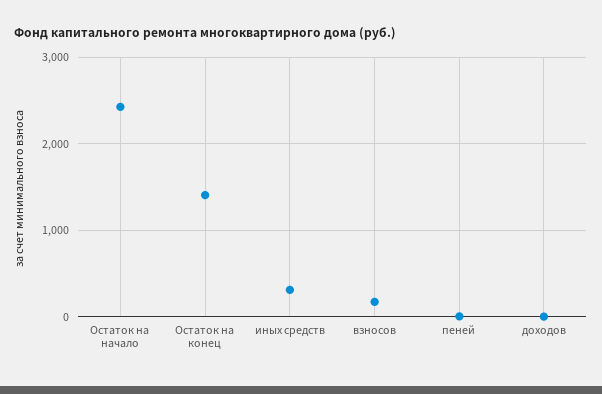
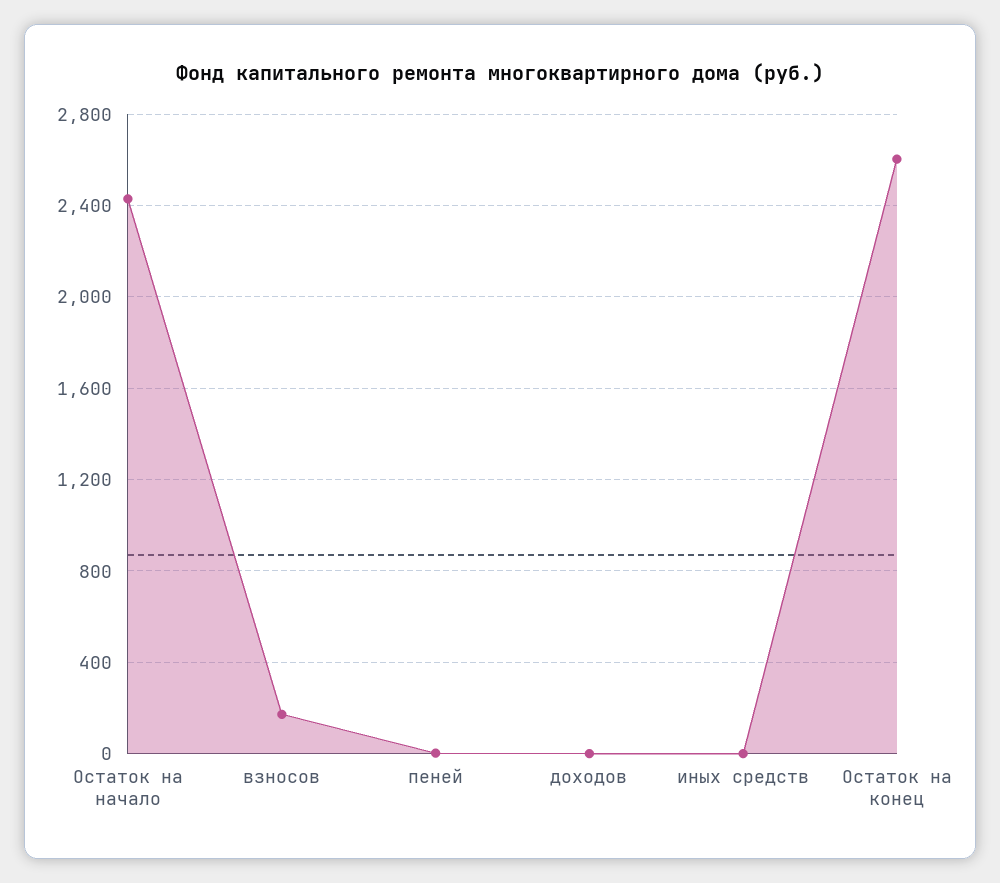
  {
    "Остаток на начало": 2450,
-   "Остаток на конец": 1400,
+   "Остаток на конец": 2600,
-   "иных средств": 300,
+   "иных средств": 0,
    "взносов": 150,
    "пеней": 0,
    "доходов": 0
  }

